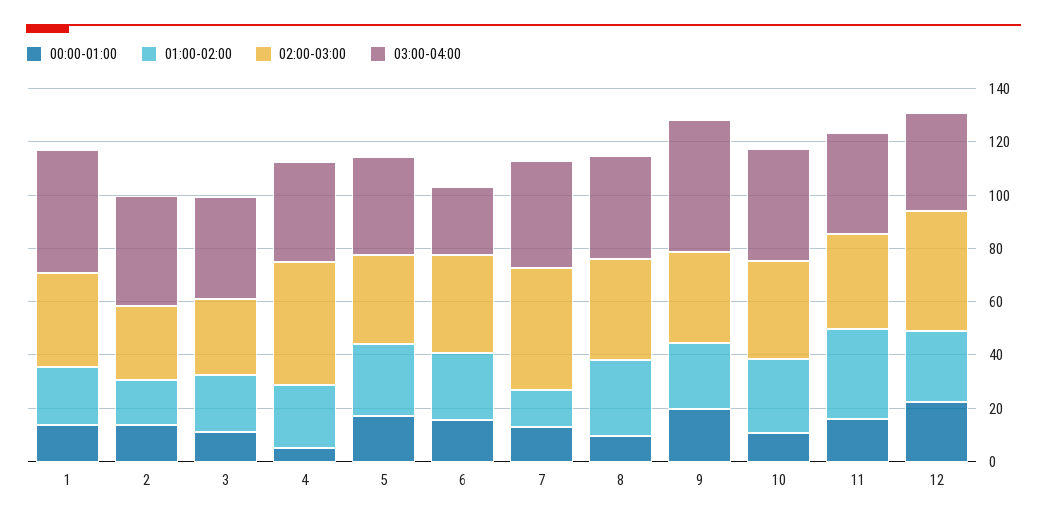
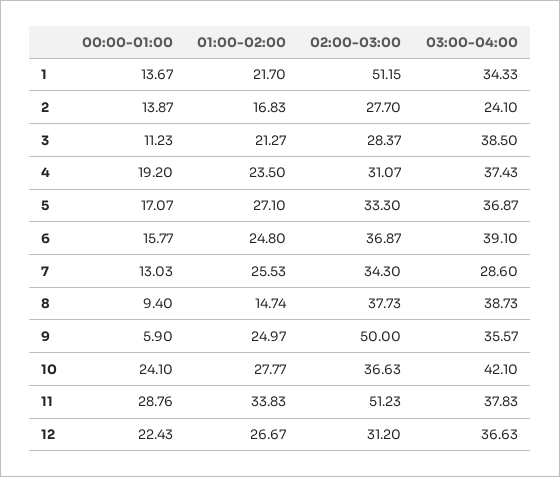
  {
    "00:00-01:00": {
      "1": 13.67,
      "2": 13.87,
      "3": 11.23,
-     "4": 5,
+     "4": 19.2,
      "5": 17.07,
      "6": 15.77,
      "7": 13.03,
      "8": 9.4,
-     "9": 20,
+     "9": 5.9,
-     "10": 10,
+     "10": 24.1,
-     "11": 15,
+     "11": 28.76,
      "12": 22.43
    },
    "01:00-02:00": {
      "1": 21.7,
      "2": 16.83,
      "3": 21.27,
      "4": 23.5,
      "5": 27.1,
      "6": 24.8,
-     "7": 15,
+     "7": 25.53,
-     "8": 30,
+     "8": 14.74,
      "9": 24.97,
      "10": 27.77,
      "11": 33.83,
      "12": 26.67
    },
    "02:00-03:00": {
-     "1": 35,
+     "1": 51.15,
      "2": 27.7,
      "3": 28.37,
-     "4": 45,
+     "4": 31.07,
      "5": 33.3,
      "6": 36.87,
-     "7": 45,
+     "7": 34.3,
      "8": 37.73,
-     "9": 35,
+     "9": 50,
      "10": 36.63,
-     "11": 35,
+     "11": 51.23,
-     "12": 45
+     "12": 31.2
    },
    "03:00-04:00": {
-     "1": 45,
+     "1": 34.33,
-     "2": 40,
+     "2": 24.1,
      "3": 38.5,
      "4": 37.43,
      "5": 36.87,
-     "6": 25,
+     "6": 39.1,
-     "7": 40,
+     "7": 28.6,
      "8": 38.73,
-     "9": 50,
+     "9": 35.57,
      "10": 42.1,
      "11": 37.83,
      "12": 36.63
    }
  }

